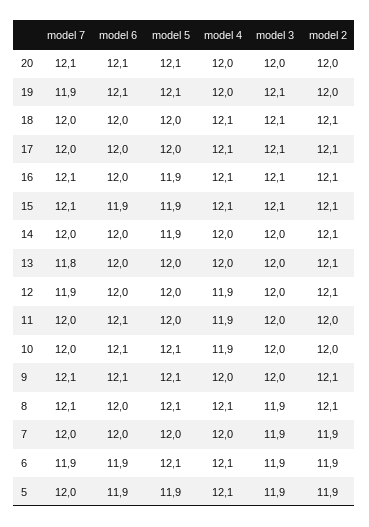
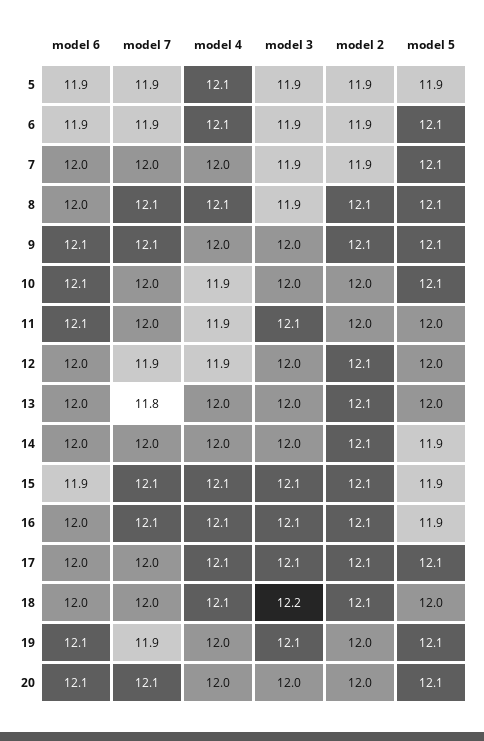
  {
    "model 7": {
      "20": 12.1,
      "19": 11.9,
      "18": 12,
      "17": 12,
      "16": 12.1,
      "15": 12.1,
      "14": 12,
      "13": 11.8,
      "12": 11.9,
      "11": 12,
      "10": 12,
      "9": 12.1,
      "8": 12.1,
      "7": 12,
      "6": 11.9,
-     "5": 12
+     "5": 11.9
    },
    "model 6": {
      "20": 12.1,
      "19": 12.1,
      "18": 12,
      "17": 12,
      "16": 12,
      "15": 11.9,
      "14": 12,
      "13": 12,
      "12": 12,
      "11": 12.1,
      "10": 12.1,
      "9": 12.1,
      "8": 12,
      "7": 12,
      "6": 11.9,
      "5": 11.9
    },
    "model 5": {
      "20": 12.1,
      "19": 12.1,
      "18": 12,
-     "17": 12,
+     "17": 12.1,
      "16": 11.9,
      "15": 11.9,
      "14": 11.9,
      "13": 12,
      "12": 12,
      "11": 12,
      "10": 12.1,
      "9": 12.1,
      "8": 12.1,
-     "7": 12,
+     "7": 12.1,
      "6": 12.1,
      "5": 11.9
    },
    "model 4": {
      "20": 12,
      "19": 12,
      "18": 12.1,
      "17": 12.1,
      "16": 12.1,
      "15": 12.1,
      "14": 12,
      "13": 12,
      "12": 11.9,
      "11": 11.9,
      "10": 11.9,
      "9": 12,
      "8": 12.1,
      "7": 12,
      "6": 12.1,
      "5": 12.1
    },
    "model 3": {
      "20": 12,
      "19": 12.1,
-     "18": 12.1,
+     "18": 12.2,
      "17": 12.1,
      "16": 12.1,
      "15": 12.1,
      "14": 12,
      "13": 12,
      "12": 12,
-     "11": 12,
+     "11": 12.1,
      "10": 12,
      "9": 12,
      "8": 11.9,
      "7": 11.9,
      "6": 11.9,
      "5": 11.9
    },
    "model 2": {
      "20": 12,
      "19": 12,
      "18": 12.1,
      "17": 12.1,
      "16": 12.1,
      "15": 12.1,
      "14": 12.1,
      "13": 12.1,
      "12": 12.1,
      "11": 12,
      "10": 12,
      "9": 12.1,
      "8": 12.1,
      "7": 11.9,
      "6": 11.9,
      "5": 11.9
    }
  }

